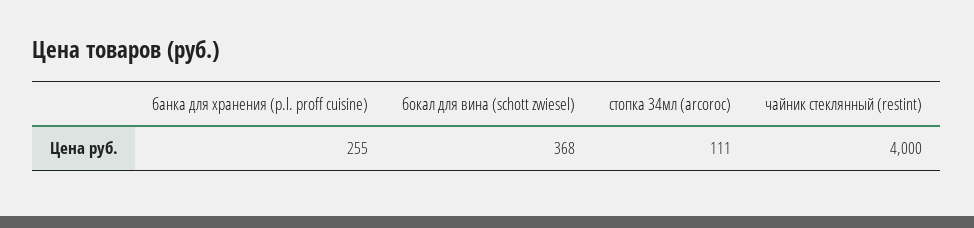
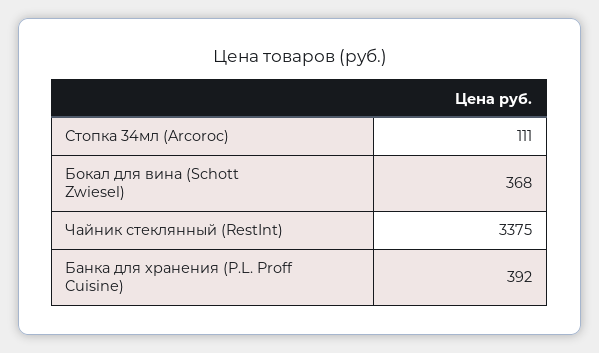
  {
-   "банка для хранения (p.l. proff cuisine)": 255,
+   "банка для хранения (p.l. proff cuisine)": 392,
    "бокал для вина (schott zwiesel)": 368,
    "стопка 34мл (arcoroc)": 111,
-   "чайник стеклянный (restint)": 4000
+   "чайник стеклянный (restint)": 3375
  }

